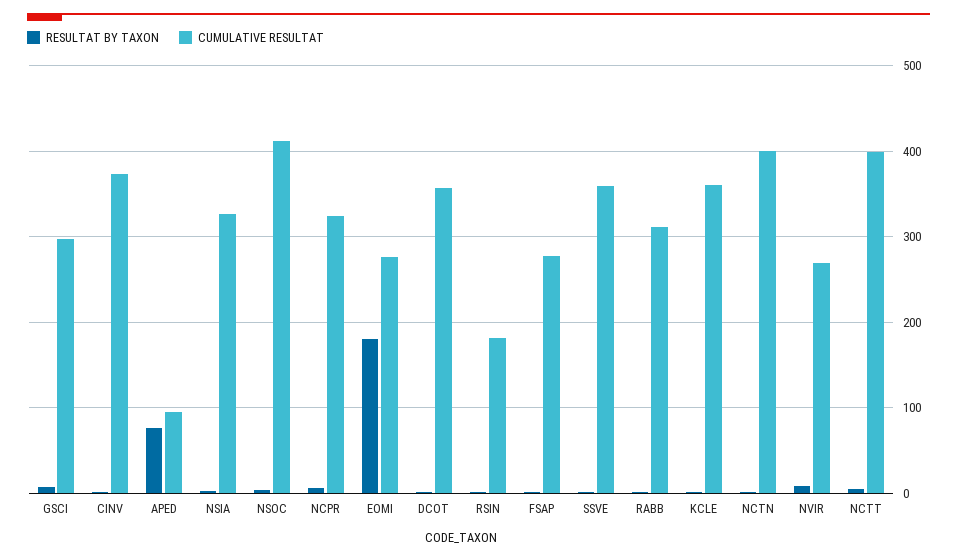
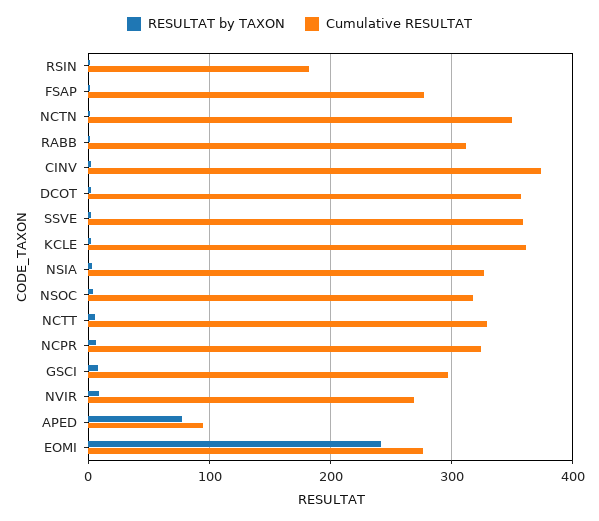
  {
    "RESULTAT BY TAXON": {
      "GSCI": 10,
      "CINV": 0,
      "APED": 80,
      "NSIA": 0,
      "NSOC": 0,
      "NCPR": 10,
-     "EOMI": 180,
+     "EOMI": 240,
      "DCOT": 0,
      "RSIN": 0,
      "FSAP": 0,
      "SSVE": 0,
      "RABB": 0,
      "KCLE": 0,
      "NCTN": 0,
      "NVIR": 10,
      "NCTT": 10
    },
    "CUMULATIVE RESULTAT": {
      "GSCI": 300,
      "CINV": 370,
      "APED": 100,
      "NSIA": 330,
-     "NSOC": 410,
+     "NSOC": 320,
      "NCPR": 320,
      "EOMI": 280,
      "DCOT": 360,
      "RSIN": 180,
      "FSAP": 280,
      "SSVE": 360,
      "RABB": 310,
      "KCLE": 360,
-     "NCTN": 400,
+     "NCTN": 350,
      "NVIR": 270,
-     "NCTT": 400
+     "NCTT": 330
    }
  }

